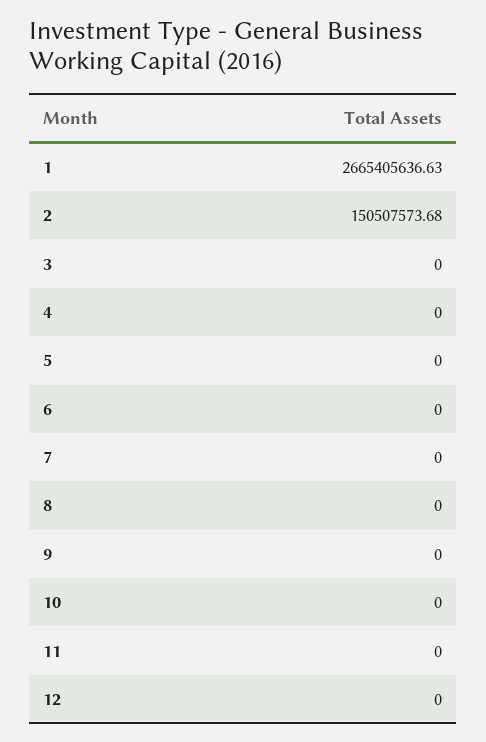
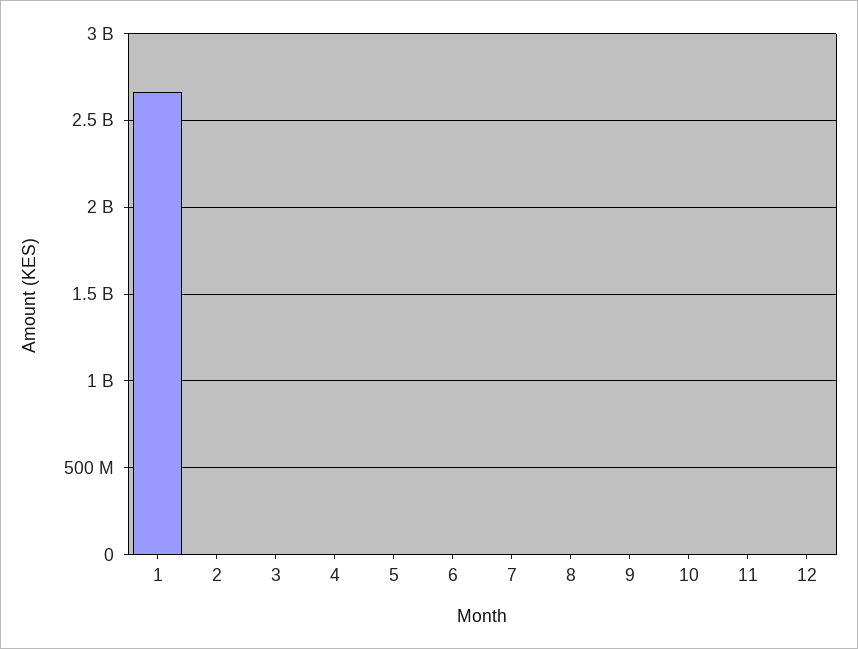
  {
    "1": 2665405636.63,
-   "2": 150507573.68,
+   "2": 0,
    "3": 0,
    "4": 0,
    "5": 0,
    "6": 0,
    "7": 0,
    "8": 0,
    "9": 0,
    "10": 0,
    "11": 0,
    "12": 0
  }

